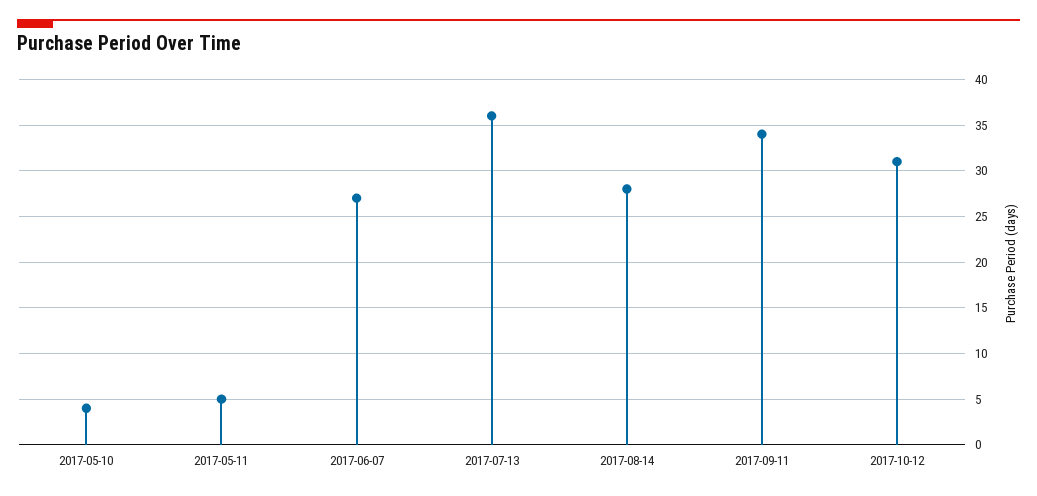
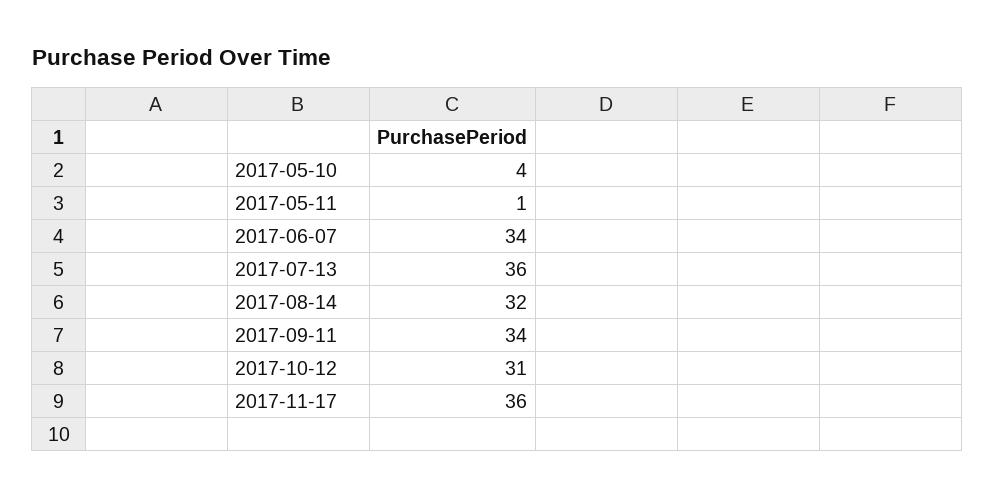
  {
    "2017-05-10": 4,
-   "2017-05-11": 5,
+   "2017-05-11": 1,
-   "2017-06-07": 27,
+   "2017-06-07": 34,
    "2017-07-13": 36,
-   "2017-08-14": 28,
+   "2017-08-14": 32,
    "2017-09-11": 34,
-   "2017-10-12": 31
+   "2017-10-12": 31,
+   "2017-11-17": 36
  }

